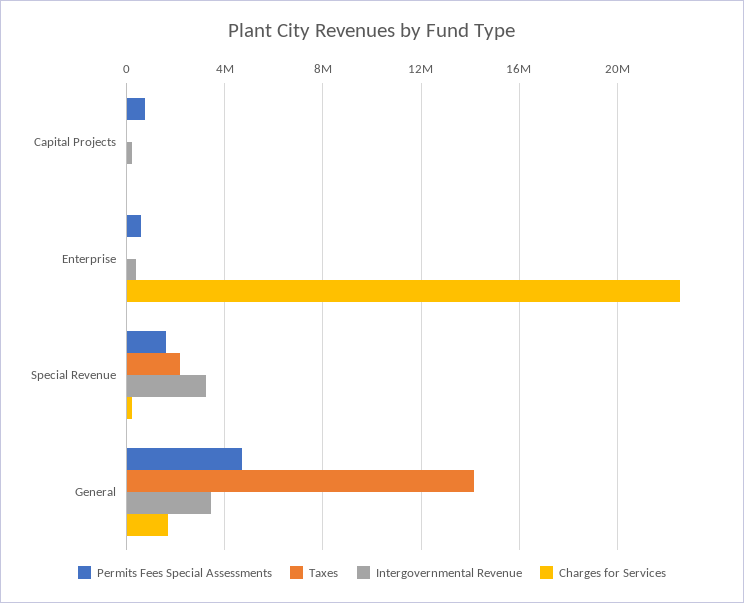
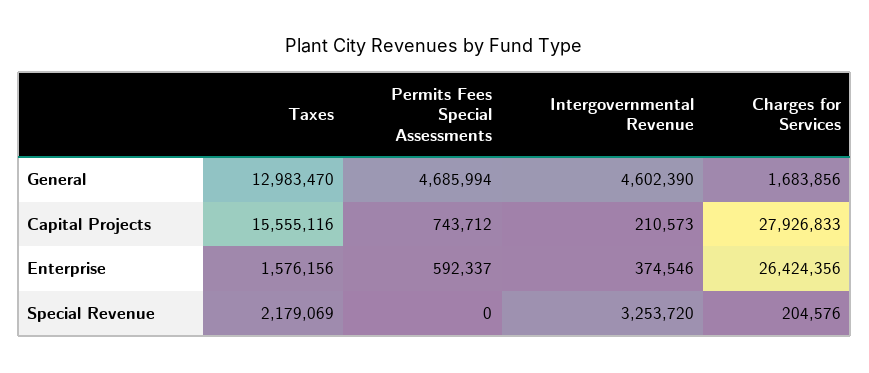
  {
    "Permits Fees Special Assessments": {
      "Capital Projects": 743712,
      "Enterprise": 592337,
-     "Special Revenue": 1500000,
+     "Special Revenue": 0,
      "General": 4685994
    },
    "Taxes": {
-     "Capital Projects": 0,
+     "Capital Projects": 15555116,
-     "Enterprise": 0,
+     "Enterprise": 1576156,
      "Special Revenue": 2179069,
-     "General": 14000000
+     "General": 12983470
    },
    "Intergovernmental Revenue": {
      "Capital Projects": 210573,
      "Enterprise": 374546,
      "Special Revenue": 3253720,
-     "General": 3500000
+     "General": 4602390
    },
    "Charges for Services": {
-     "Capital Projects": 0,
+     "Capital Projects": 27926833,
-     "Enterprise": 22500000,
+     "Enterprise": 26424356,
      "Special Revenue": 204576,
      "General": 1683856
    }
  }

